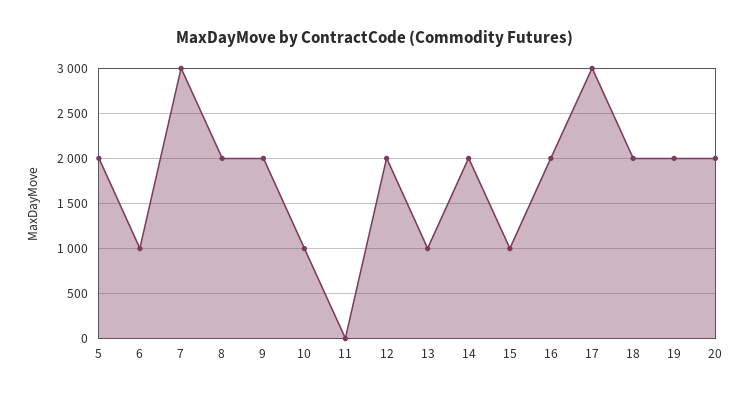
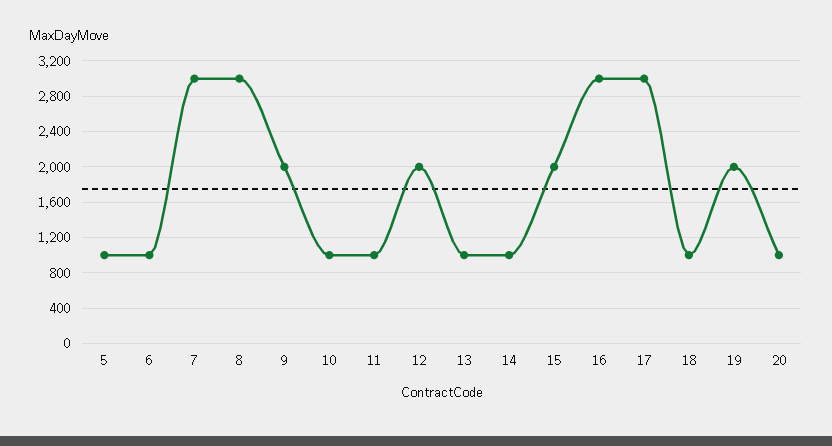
  {
-   "5": 2000,
+   "5": 1000,
    "6": 1000,
    "7": 3000,
-   "8": 2000,
+   "8": 3000,
    "9": 2000,
    "10": 1000,
-   "11": 0,
+   "11": 1000,
    "12": 2000,
    "13": 1000,
-   "14": 2000,
+   "14": 1000,
-   "15": 1000,
+   "15": 2000,
-   "16": 2000,
+   "16": 3000,
    "17": 3000,
-   "18": 2000,
+   "18": 1000,
    "19": 2000,
-   "20": 2000
+   "20": 1000
  }

